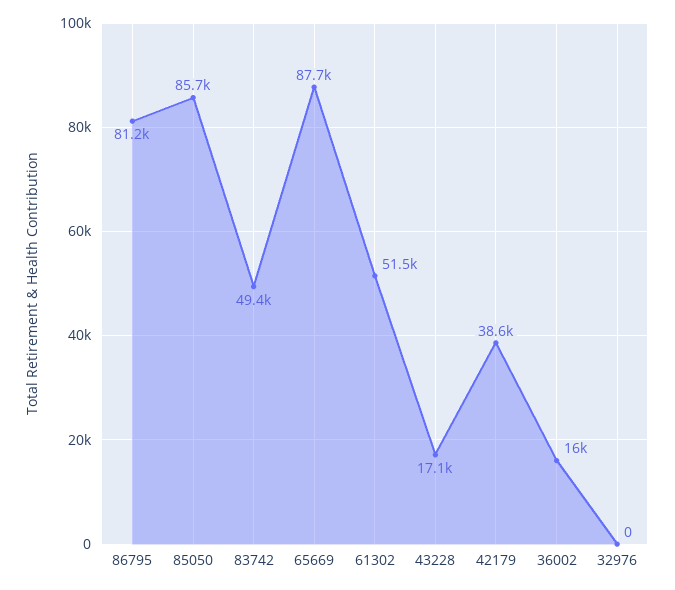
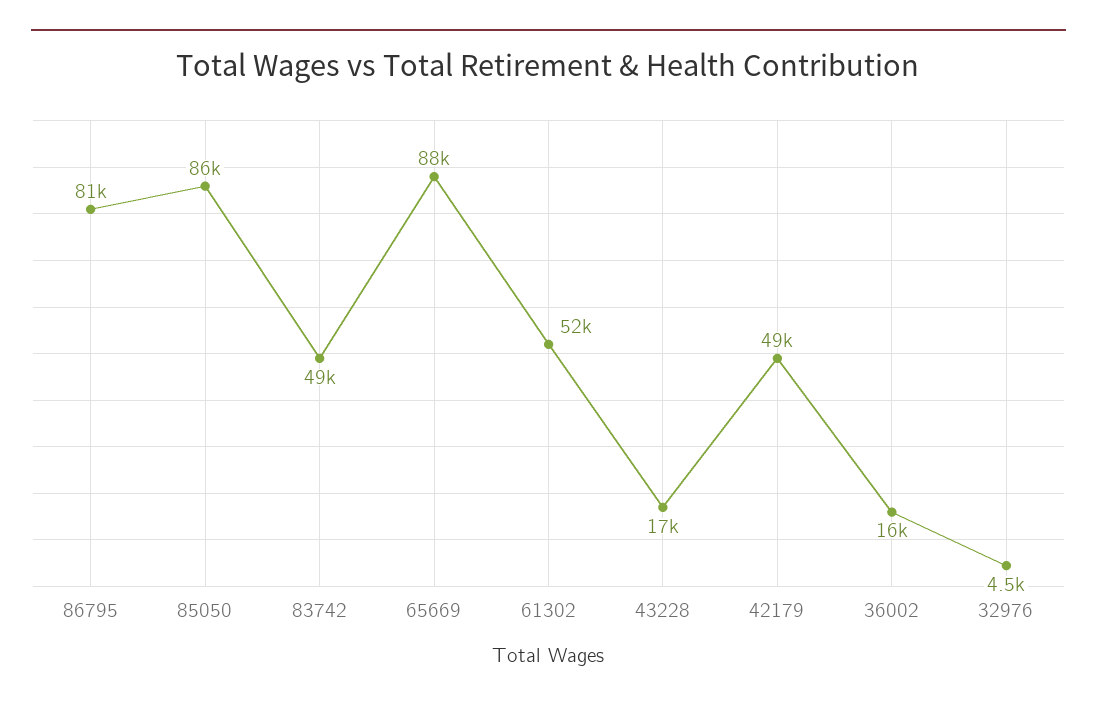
  {
    "86795": 81200,
    "85050": 85700,
    "83742": 49400,
    "65669": 87700,
    "61302": 51500,
    "43228": 17100,
-   "42179": 38600,
+   "42179": 49000,
    "36002": 16000,
-   "32976": 0
+   "32976": 4500
  }

